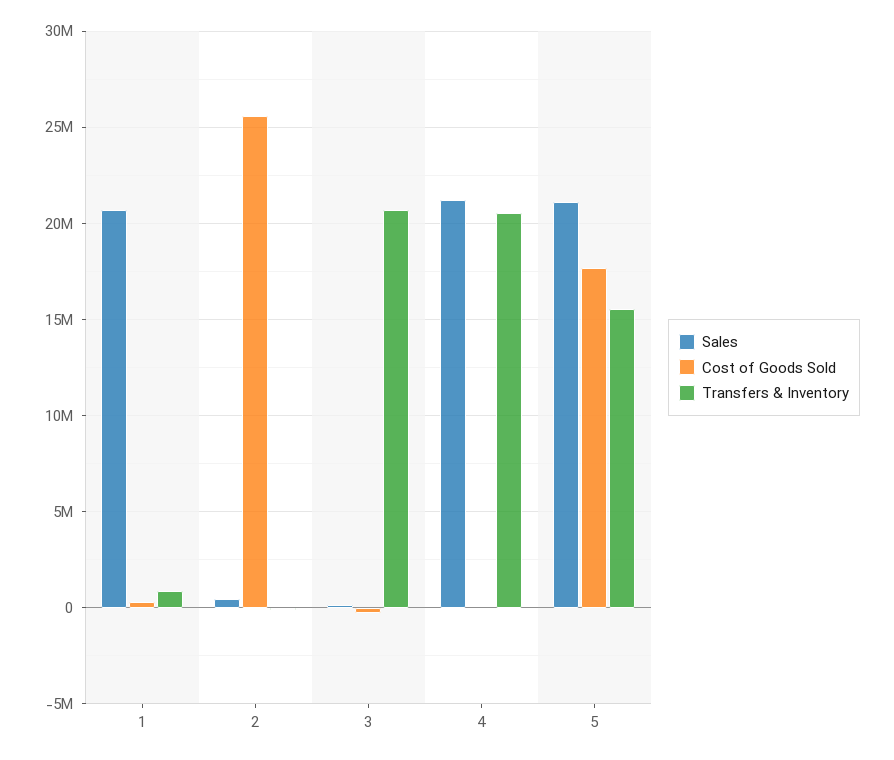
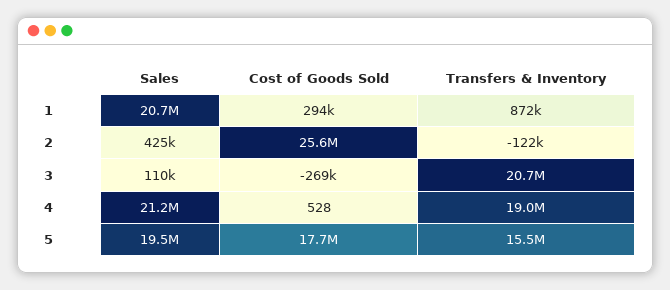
  {
    "Sales": {
      "1": 20700000,
      "2": 425000,
      "3": 110000,
      "4": 21200000,
-     "5": 21000000
+     "5": 19500000
    },
    "Cost of Goods Sold": {
      "1": 294000,
      "2": 25600000,
      "3": -269000,
      "4": 528,
      "5": 17700000
    },
    "Transfers & Inventory": {
      "1": 872000,
      "2": -122000,
      "3": 20700000,
-     "4": 20500000,
+     "4": 19000000,
      "5": 15500000
    }
  }

